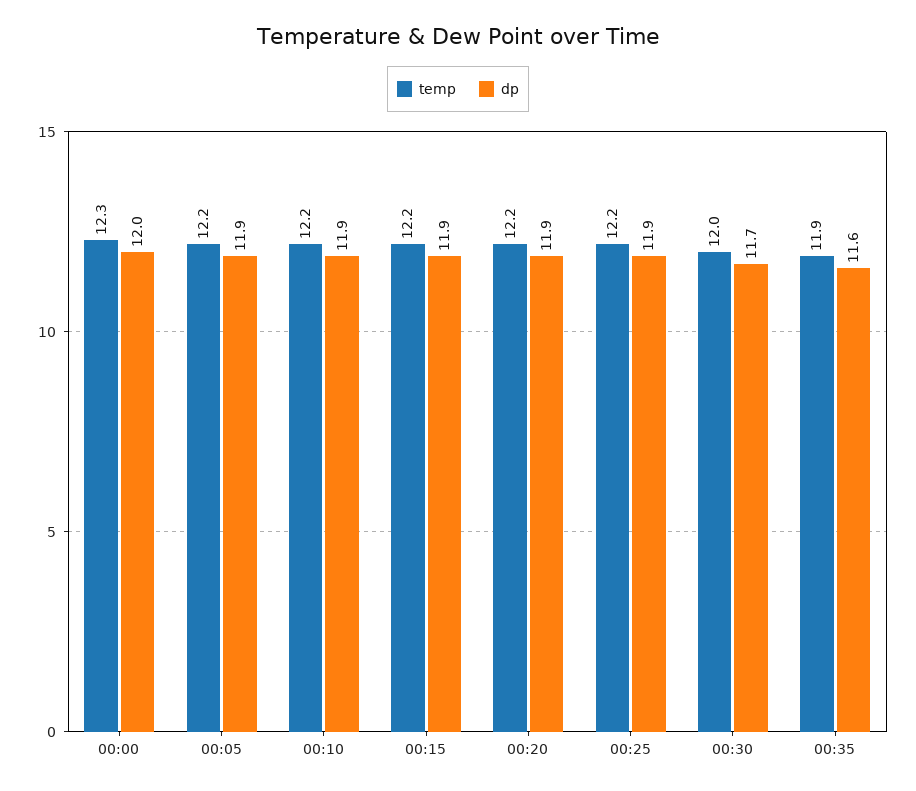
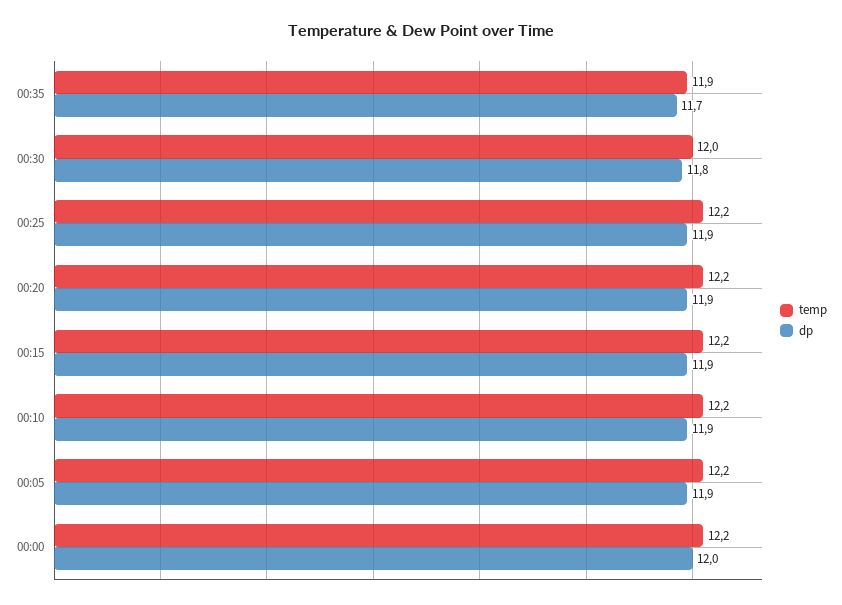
  {
    "temp": {
-     "00:00": 12.3,
+     "00:00": 12.2,
      "00:05": 12.2,
      "00:10": 12.2,
      "00:15": 12.2,
      "00:20": 12.2,
      "00:25": 12.2,
      "00:30": 12,
      "00:35": 11.9
    },
    "dp": {
      "00:00": 12,
      "00:05": 11.9,
      "00:10": 11.9,
      "00:15": 11.9,
      "00:20": 11.9,
      "00:25": 11.9,
-     "00:30": 11.7,
+     "00:30": 11.8,
-     "00:35": 11.6
+     "00:35": 11.7
    }
  }

